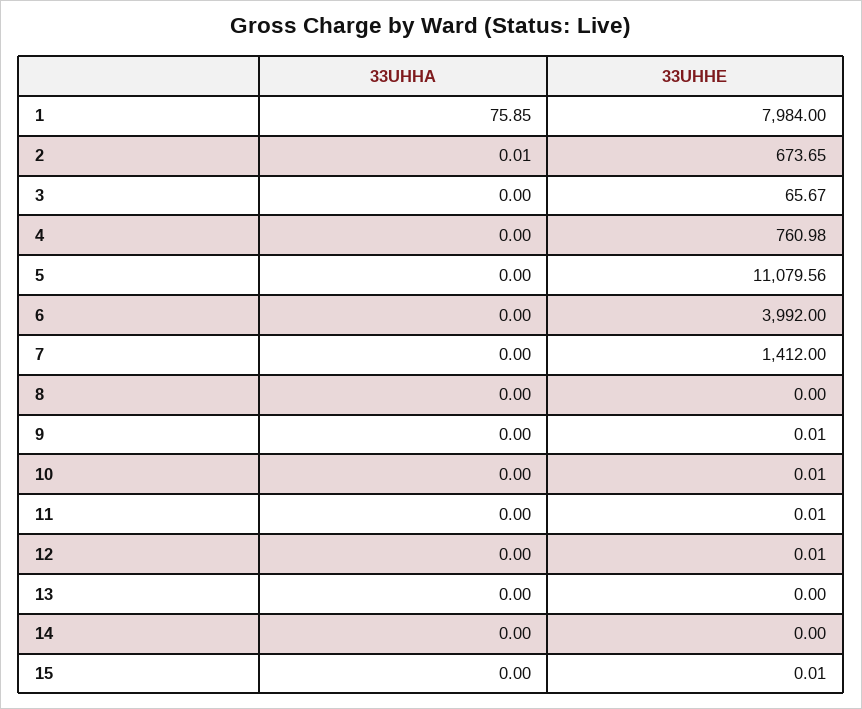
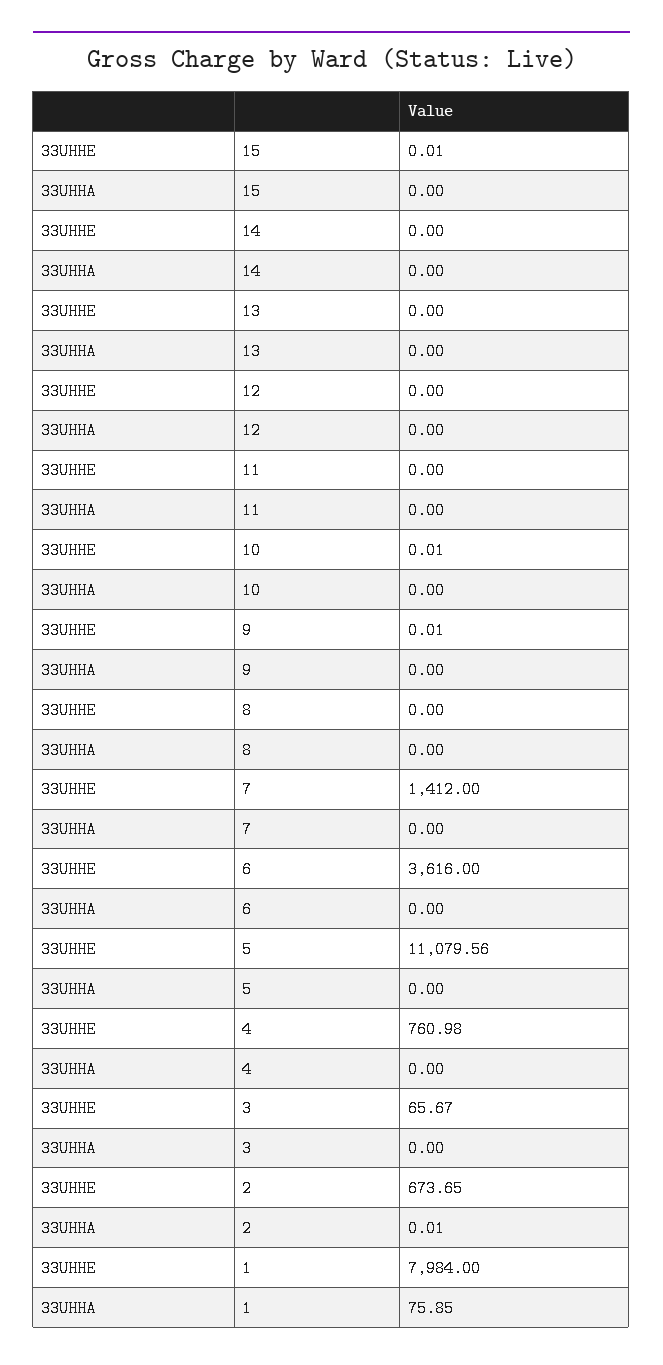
  {
    "33UHHA": {
      "1": 75.85,
      "2": 0.01,
      "3": 0,
      "4": 0,
      "5": 0,
      "6": 0,
      "7": 0,
      "8": 0,
      "9": 0,
      "10": 0,
      "11": 0,
      "12": 0,
      "13": 0,
      "14": 0,
      "15": 0
    },
    "33UHHE": {
      "1": 7984,
      "2": 673.65,
      "3": 65.67,
      "4": 760.98,
      "5": 11079.56,
-     "6": 3992,
+     "6": 3616,
      "7": 1412,
      "8": 0,
      "9": 0.01,
      "10": 0.01,
-     "11": 0.01,
+     "11": 0,
-     "12": 0.01,
+     "12": 0,
      "13": 0,
      "14": 0,
      "15": 0.01
    }
  }

